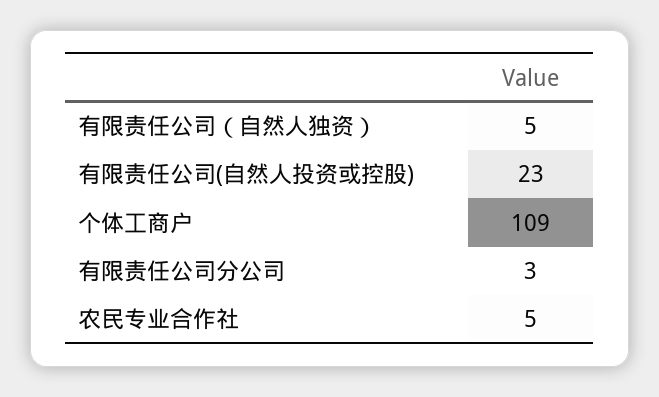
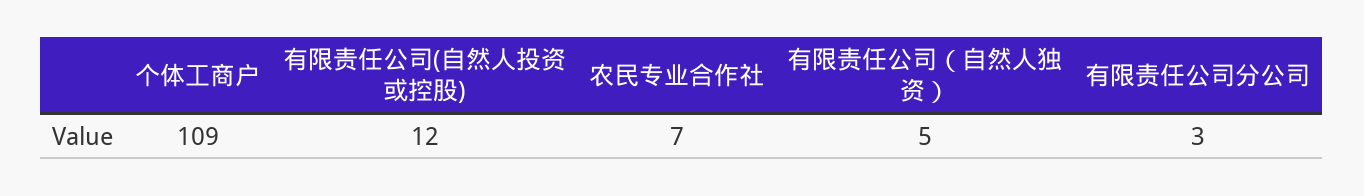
  {
    "有限责任公司（自然人独资）": 5,
-   "有限责任公司(自然人投资或控股)": 23,
+   "有限责任公司(自然人投资或控股)": 12,
    "个体工商户": 109,
    "有限责任公司分公司": 3,
-   "农民专业合作社": 5
+   "农民专业合作社": 7
  }

